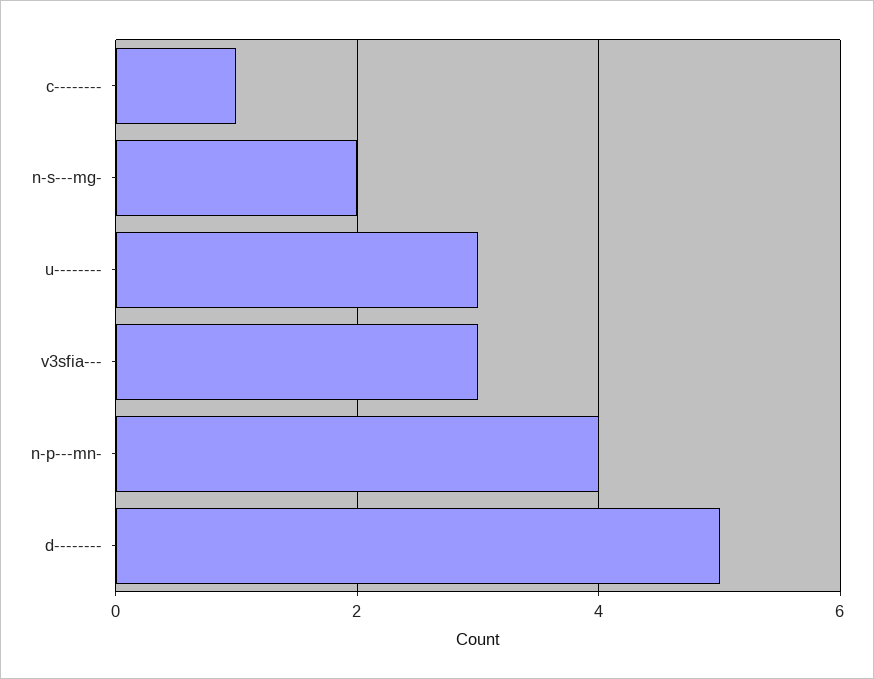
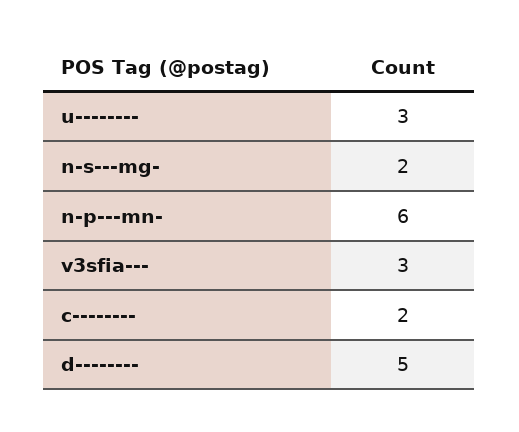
  {
-   "c--------": 1,
+   "c--------": 2,
    "n-s---mg-": 2,
    "u--------": 3,
    "v3sfia---": 3,
-   "n-p---mn-": 4,
+   "n-p---mn-": 6,
    "d--------": 5
  }

